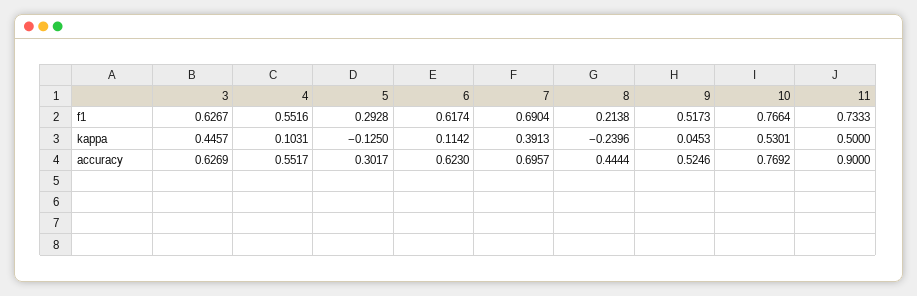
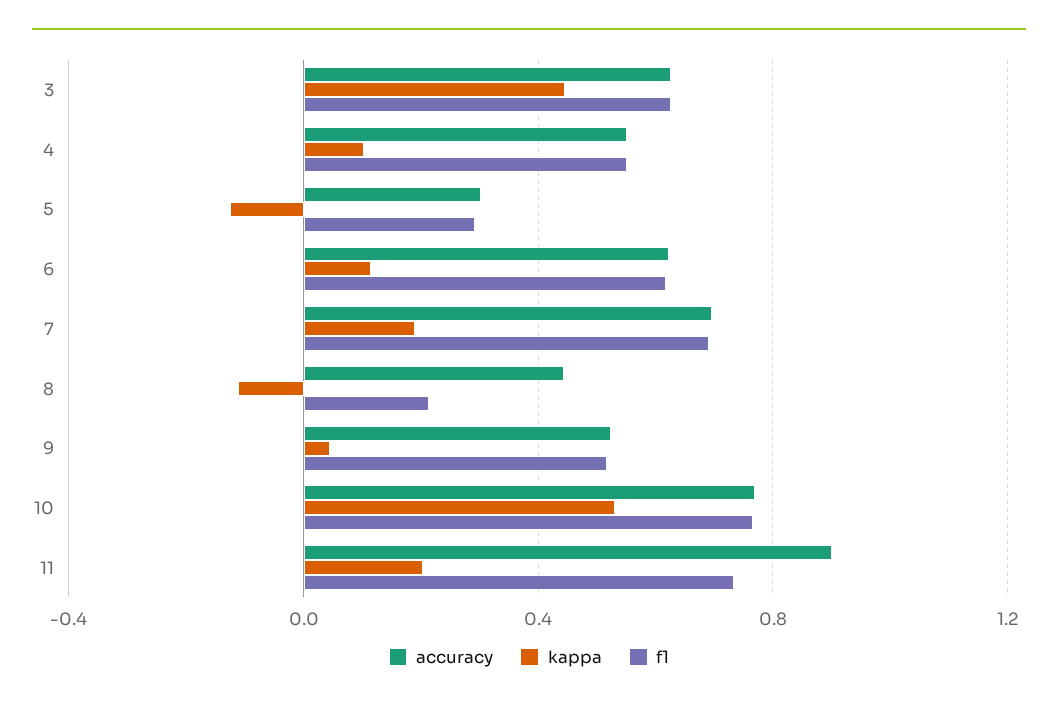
  {
    "f1": {
      "3": 0.6267,
      "4": 0.5516,
      "5": 0.2928,
      "6": 0.6174,
      "7": 0.6904,
      "8": 0.2138,
      "9": 0.5173,
      "10": 0.7664,
      "11": 0.7333
    },
    "kappa": {
      "3": 0.4457,
      "4": 0.1031,
      "5": -0.125,
      "6": 0.1142,
-     "7": 0.3913,
+     "7": 0.2,
-     "8": -0.2396,
+     "8": -0.1,
      "9": 0.0453,
      "10": 0.5301,
-     "11": 0.5
+     "11": 0.2
    },
    "accuracy": {
      "3": 0.6269,
      "4": 0.5517,
      "5": 0.3017,
      "6": 0.623,
      "7": 0.6957,
      "8": 0.4444,
      "9": 0.5246,
      "10": 0.7692,
      "11": 0.9
    }
  }

